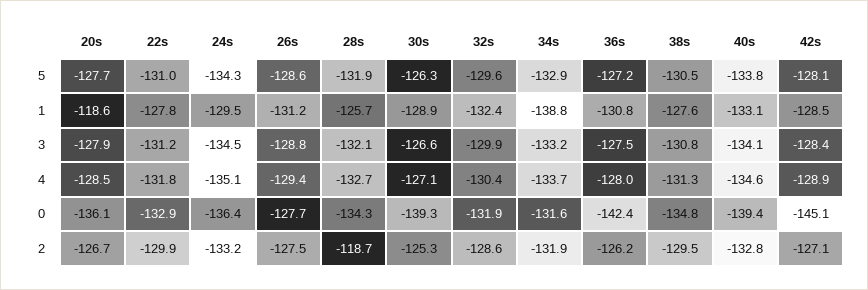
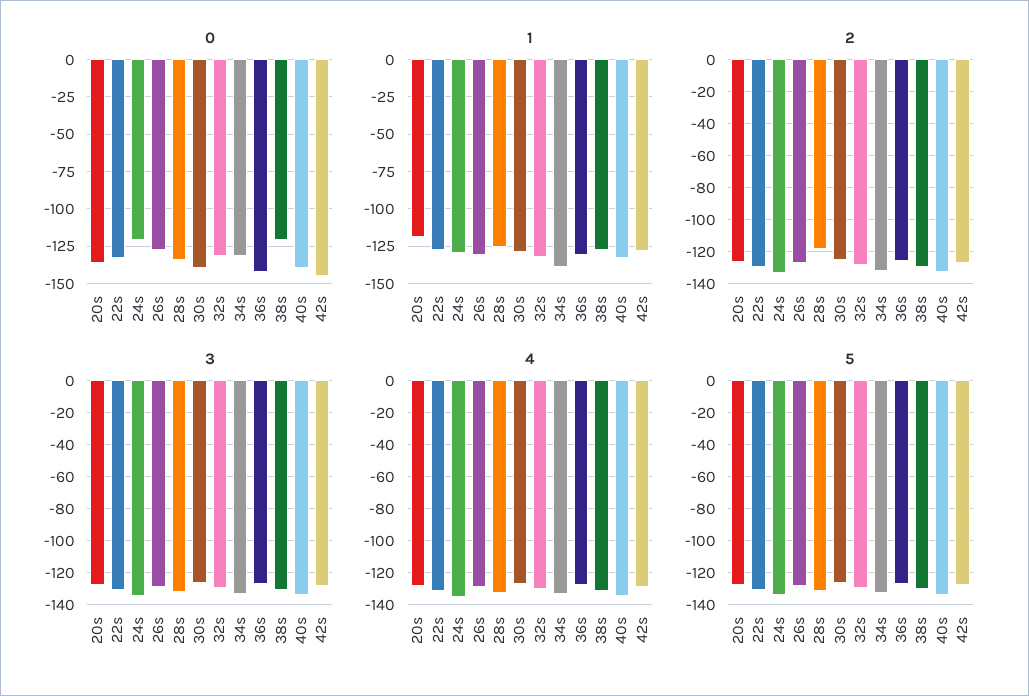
  {
    "5": {
      "20s": -127.7,
      "22s": -131,
      "24s": -134.3,
      "26s": -128.6,
      "28s": -131.9,
      "30s": -126.3,
      "32s": -129.6,
      "34s": -132.9,
      "36s": -127.2,
      "38s": -130.5,
      "40s": -133.8,
      "42s": -128.1
    },
    "1": {
      "20s": -118.6,
      "22s": -127.8,
      "24s": -129.5,
      "26s": -131.2,
      "28s": -125.7,
      "30s": -128.9,
      "32s": -132.4,
      "34s": -138.8,
      "36s": -130.8,
      "38s": -127.6,
      "40s": -133.1,
      "42s": -128.5
    },
    "3": {
      "20s": -127.9,
      "22s": -131.2,
      "24s": -134.5,
      "26s": -128.8,
      "28s": -132.1,
      "30s": -126.6,
      "32s": -129.9,
      "34s": -133.2,
      "36s": -127.5,
      "38s": -130.8,
      "40s": -134.1,
      "42s": -128.4
    },
    "4": {
      "20s": -128.5,
      "22s": -131.8,
      "24s": -135.1,
      "26s": -129.4,
      "28s": -132.7,
      "30s": -127.1,
      "32s": -130.4,
      "34s": -133.7,
      "36s": -128,
      "38s": -131.3,
      "40s": -134.6,
      "42s": -128.9
    },
    "0": {
      "20s": -136.1,
      "22s": -132.9,
-     "24s": -136.4,
+     "24s": -120,
      "26s": -127.7,
      "28s": -134.3,
      "30s": -139.3,
      "32s": -131.9,
      "34s": -131.6,
      "36s": -142.4,
-     "38s": -134.8,
+     "38s": -120,
      "40s": -139.4,
      "42s": -145.1
    },
    "2": {
      "20s": -126.7,
      "22s": -129.9,
      "24s": -133.2,
      "26s": -127.5,
      "28s": -118.7,
      "30s": -125.3,
      "32s": -128.6,
      "34s": -131.9,
      "36s": -126.2,
      "38s": -129.5,
      "40s": -132.8,
      "42s": -127.1
    }
  }

